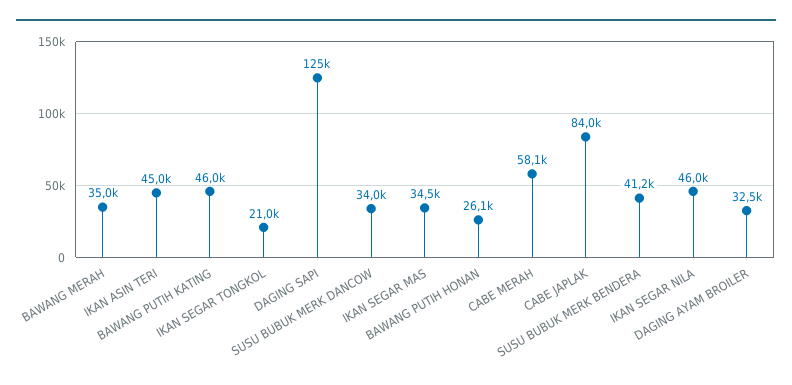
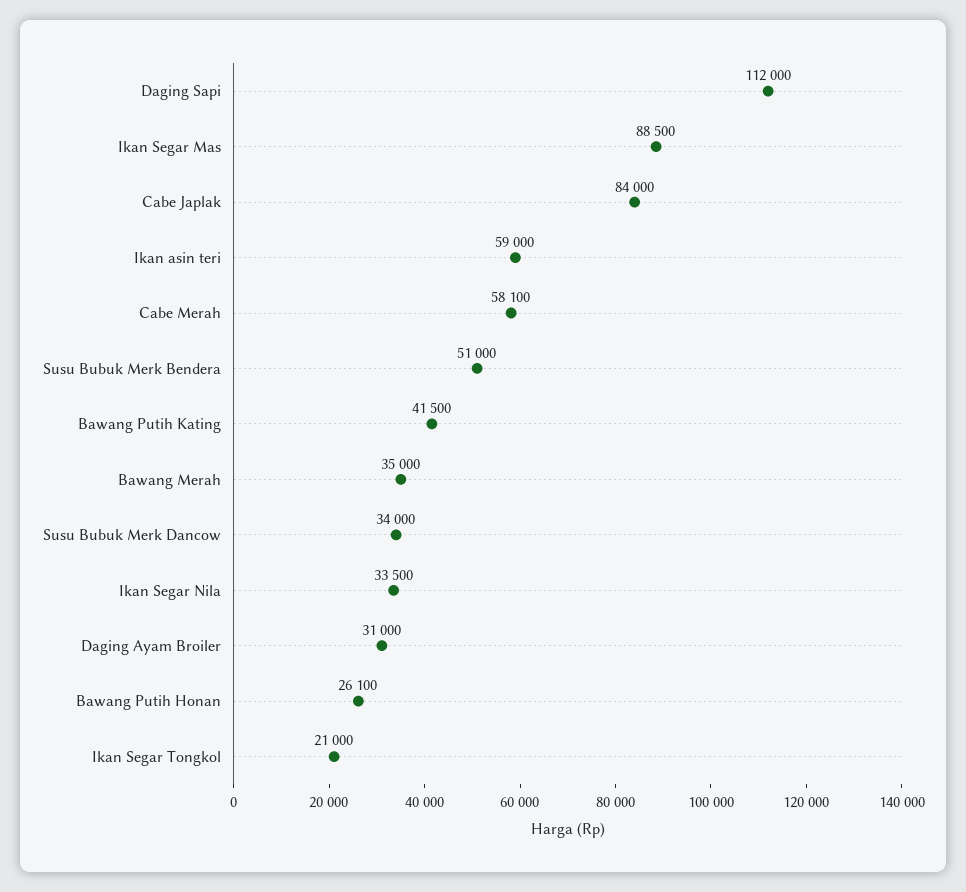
  {
    "BAWANG MERAH": 35000,
-   "IKAN ASIN TERI": 45000,
+   "IKAN ASIN TERI": 59000,
-   "BAWANG PUTIH KATING": 46000,
+   "BAWANG PUTIH KATING": 41500,
    "IKAN SEGAR TONGKOL": 21000,
-   "DAGING SAPI": 125000,
+   "DAGING SAPI": 112000,
    "SUSU BUBUK MERK DANCOW": 34000,
-   "IKAN SEGAR MAS": 34500,
+   "IKAN SEGAR MAS": 88500,
    "BAWANG PUTIH HONAN": 26100,
    "CABE MERAH": 58100,
    "CABE JAPLAK": 84000,
-   "SUSU BUBUK MERK BENDERA": 41200,
+   "SUSU BUBUK MERK BENDERA": 51000,
-   "IKAN SEGAR NILA": 46000,
+   "IKAN SEGAR NILA": 33500,
-   "DAGING AYAM BROILER": 32500
+   "DAGING AYAM BROILER": 31000
  }

